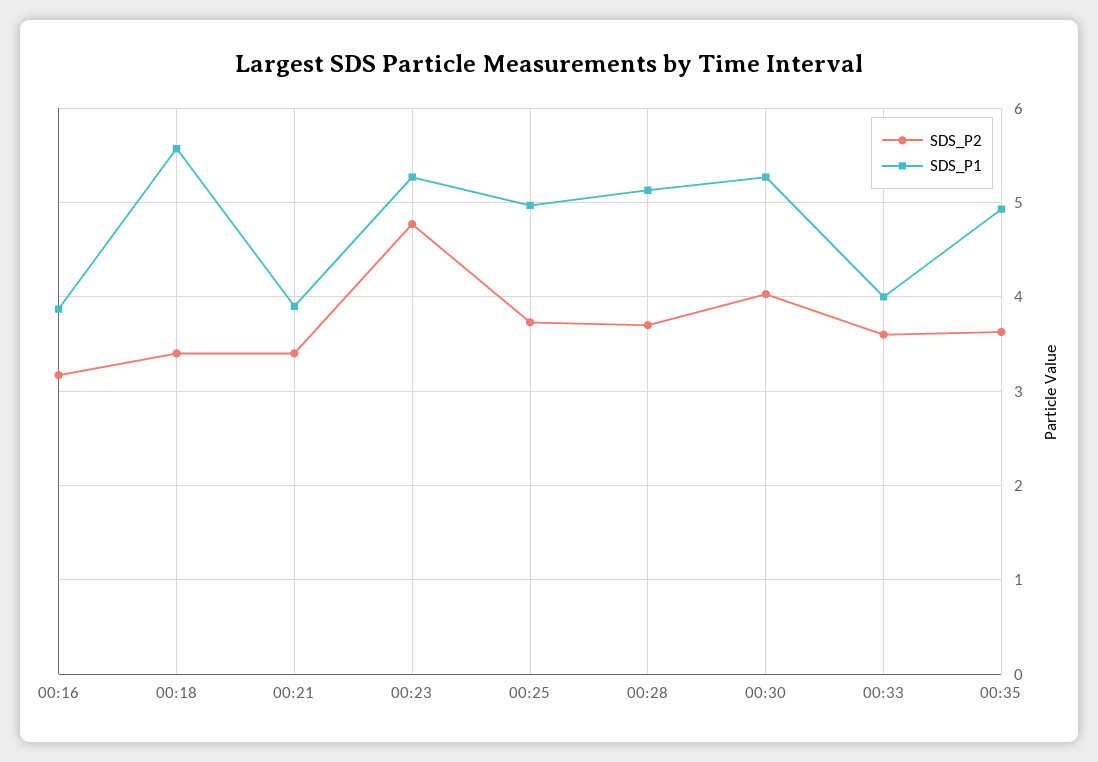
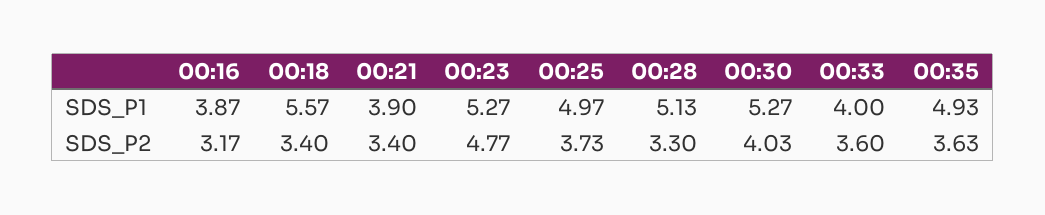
  {
    "SDS_P2": {
      "00:16": 3.17,
      "00:18": 3.4,
      "00:21": 3.4,
      "00:23": 4.77,
      "00:25": 3.73,
-     "00:28": 3.7,
+     "00:28": 3.3,
      "00:30": 4.03,
      "00:33": 3.6,
      "00:35": 3.63
    },
    "SDS_P1": {
      "00:16": 3.87,
      "00:18": 5.57,
      "00:21": 3.9,
      "00:23": 5.27,
      "00:25": 4.97,
      "00:28": 5.13,
      "00:30": 5.27,
      "00:33": 4,
      "00:35": 4.93
    }
  }

